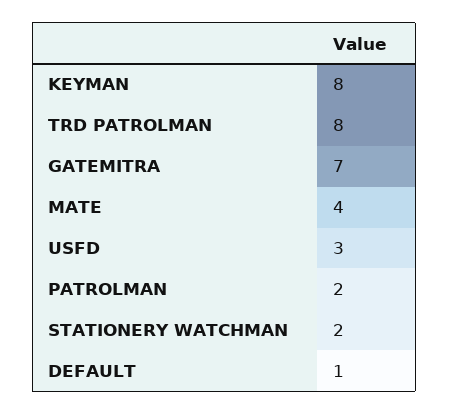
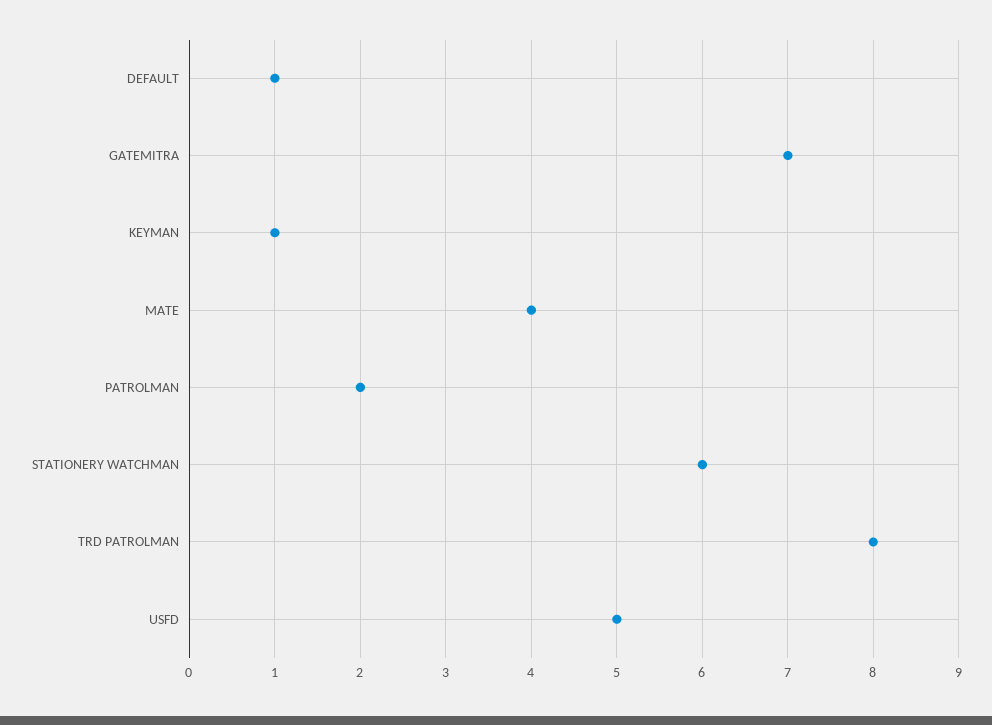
  {
-   "KEYMAN": 8,
+   "KEYMAN": 1,
    "TRD PATROLMAN": 8,
    "GATEMITRA": 7,
    "MATE": 4,
-   "USFD": 3,
+   "USFD": 5,
    "PATROLMAN": 2,
-   "STATIONERY WATCHMAN": 2,
+   "STATIONERY WATCHMAN": 6,
    "DEFAULT": 1
  }

